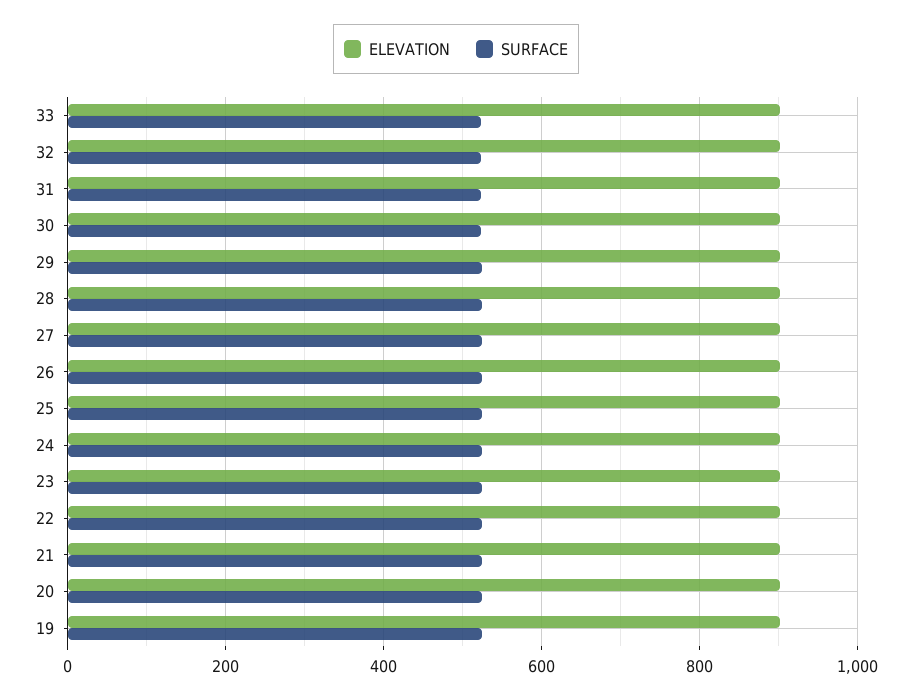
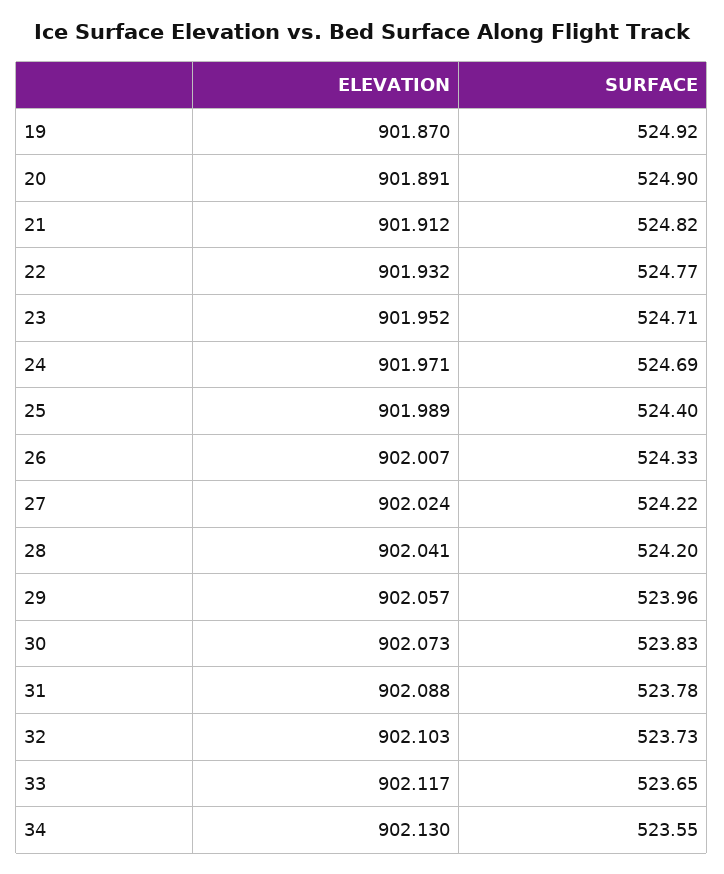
  {
    "ELEVATION": {
      "33": 902.117,
      "32": 902.103,
      "31": 902.088,
      "30": 902.073,
      "29": 902.057,
      "28": 902.041,
      "27": 902.024,
      "26": 902.007,
      "25": 901.989,
      "24": 901.971,
      "23": 901.952,
      "22": 901.932,
      "21": 901.912,
      "20": 901.891,
-     "19": 901.87
+     "19": 901.87,
+     "34": 902.13
    },
    "SURFACE": {
      "33": 523.65,
      "32": 523.73,
      "31": 523.78,
      "30": 523.83,
      "29": 523.96,
      "28": 524.2,
      "27": 524.22,
      "26": 524.33,
      "25": 524.4,
      "24": 524.69,
      "23": 524.71,
      "22": 524.77,
      "21": 524.82,
      "20": 524.9,
-     "19": 524.92
+     "19": 524.92,
+     "34": 523.55
    }
  }

